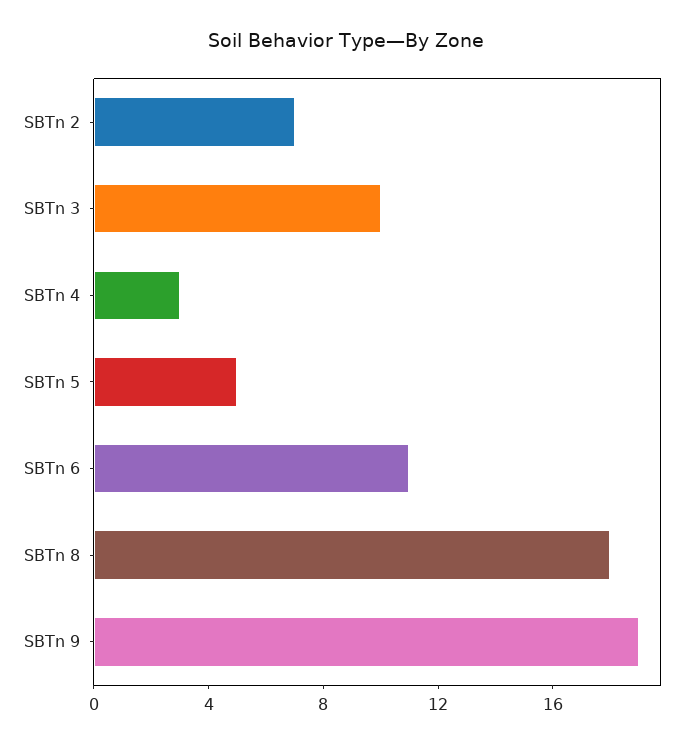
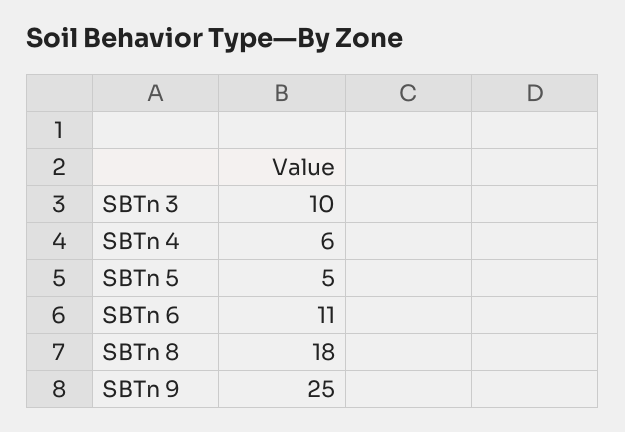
  {
-   "SBTn 2": 7,
    "SBTn 3": 10,
-   "SBTn 4": 3,
+   "SBTn 4": 6,
    "SBTn 5": 5,
    "SBTn 6": 11,
    "SBTn 8": 18,
-   "SBTn 9": 19
+   "SBTn 9": 25
  }

